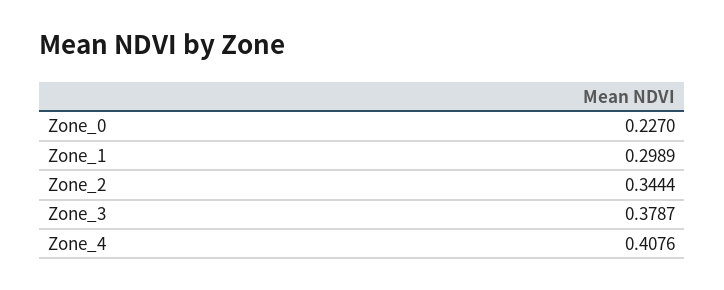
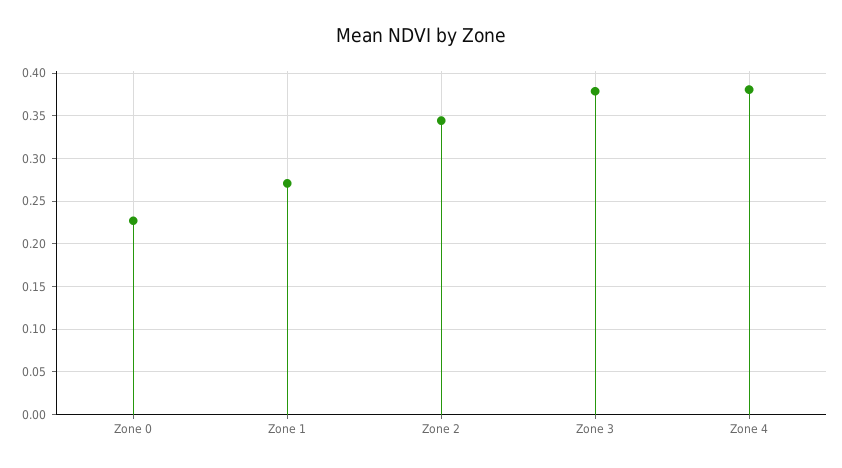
  {
    "Zone_0": 0.227,
-   "Zone_1": 0.2989,
+   "Zone_1": 0.27,
    "Zone_2": 0.3444,
    "Zone_3": 0.3787,
-   "Zone_4": 0.4076
+   "Zone_4": 0.38
  }

